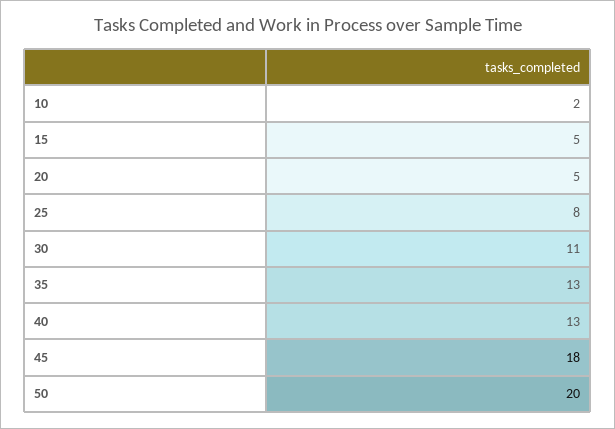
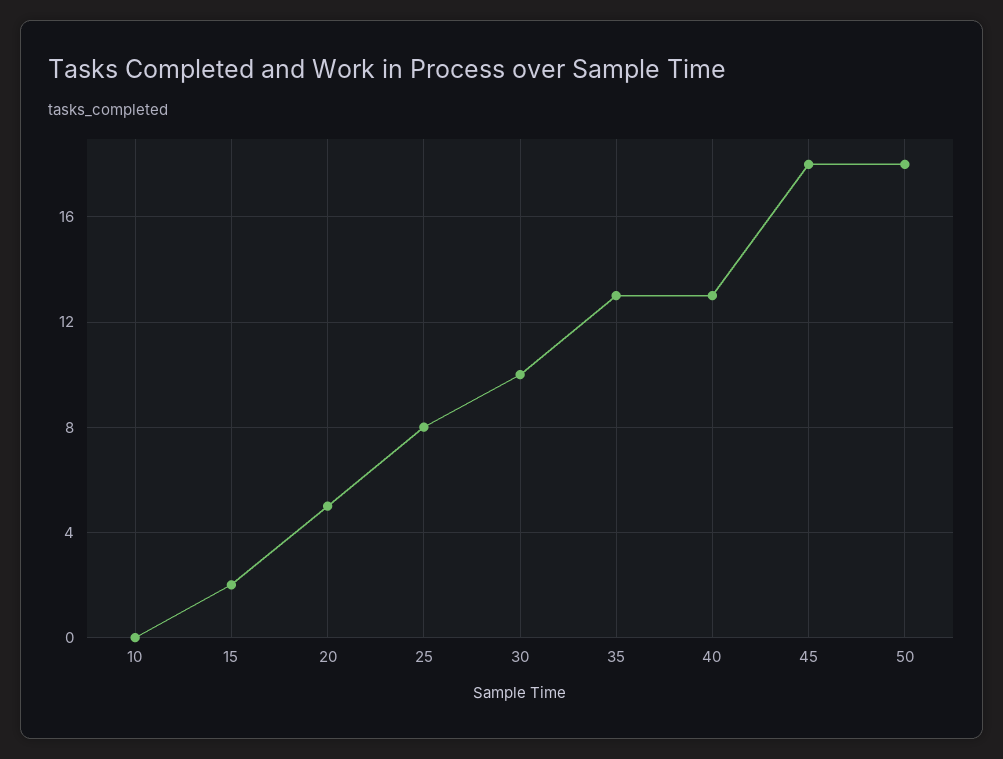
  {
-   "10": 2,
+   "10": 0,
-   "15": 5,
+   "15": 2,
    "20": 5,
    "25": 8,
-   "30": 11,
+   "30": 10,
    "35": 13,
    "40": 13,
    "45": 18,
-   "50": 20
+   "50": 18
  }

